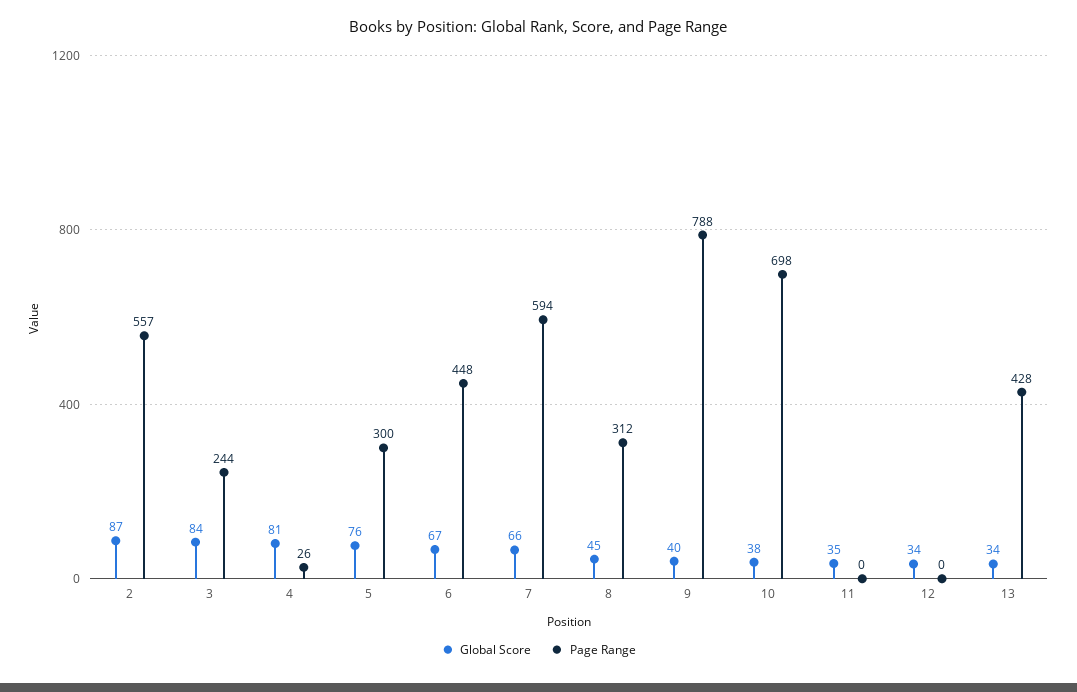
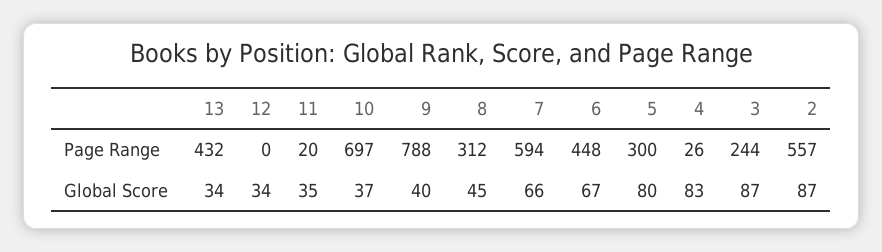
  {
    "Global Score": {
      "2": 87,
-     "3": 84,
+     "3": 87,
-     "4": 81,
+     "4": 83,
-     "5": 76,
+     "5": 80,
      "6": 67,
      "7": 66,
      "8": 45,
      "9": 40,
-     "10": 38,
+     "10": 37,
      "11": 35,
      "12": 34,
      "13": 34
    },
    "Page Range": {
      "2": 557,
      "3": 244,
      "4": 26,
      "5": 300,
      "6": 448,
      "7": 594,
      "8": 312,
      "9": 788,
-     "10": 698,
+     "10": 697,
-     "11": 0,
+     "11": 20,
      "12": 0,
-     "13": 428
+     "13": 432
    }
  }

